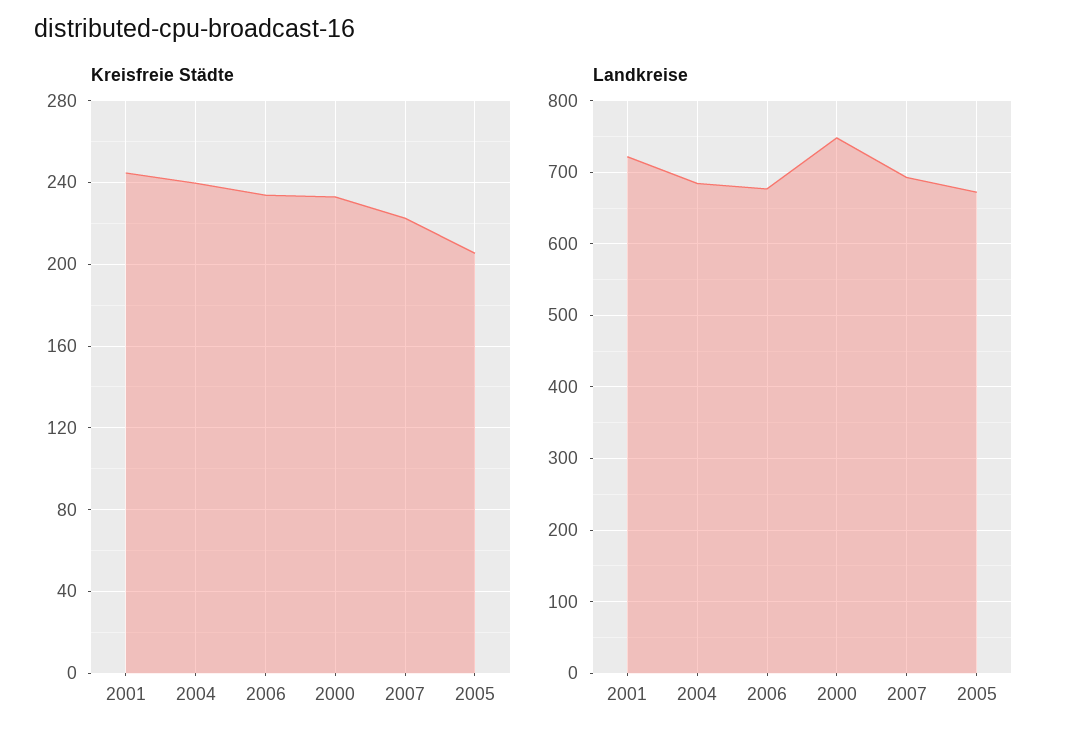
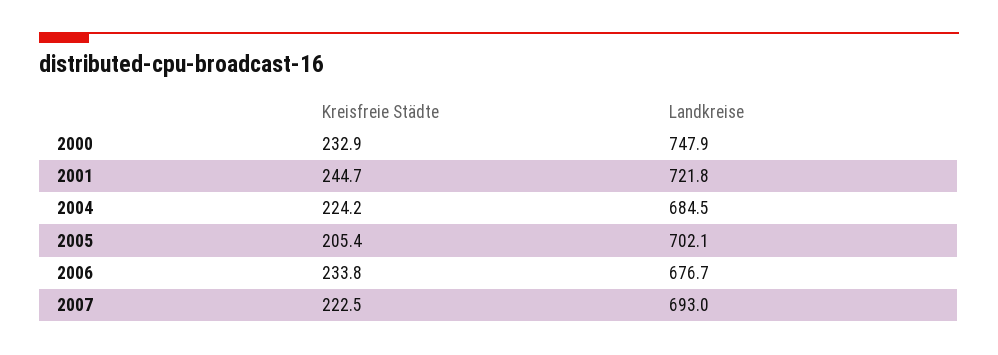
  {
    "Kreisfreie Städte": {
      "2001": 244.7,
-     "2004": 240,
+     "2004": 224.2,
      "2006": 233.8,
      "2000": 232.9,
      "2007": 222.5,
      "2005": 205.4
    },
    "Landkreise": {
      "2001": 721.8,
      "2004": 684.5,
      "2006": 676.7,
      "2000": 747.9,
      "2007": 693,
-     "2005": 670
+     "2005": 702.1
    }
  }

